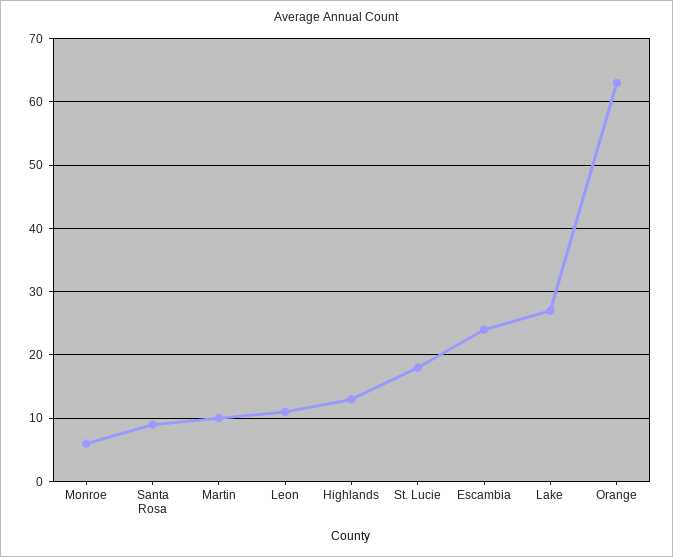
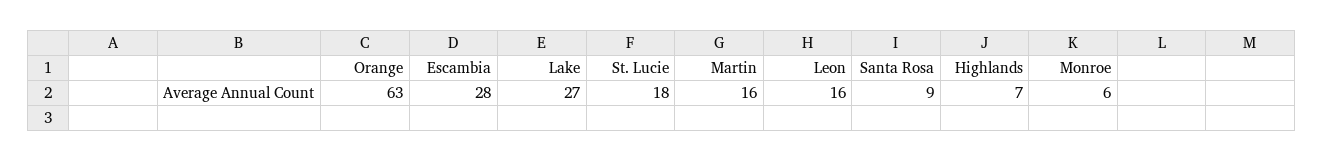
  {
    "Monroe": 6,
    "Santa Rosa": 9,
-   "Martin": 10,
+   "Martin": 16,
-   "Leon": 11,
+   "Leon": 16,
-   "Highlands": 13,
+   "Highlands": 7,
    "St. Lucie": 18,
-   "Escambia": 24,
+   "Escambia": 28,
    "Lake": 27,
    "Orange": 63
  }

